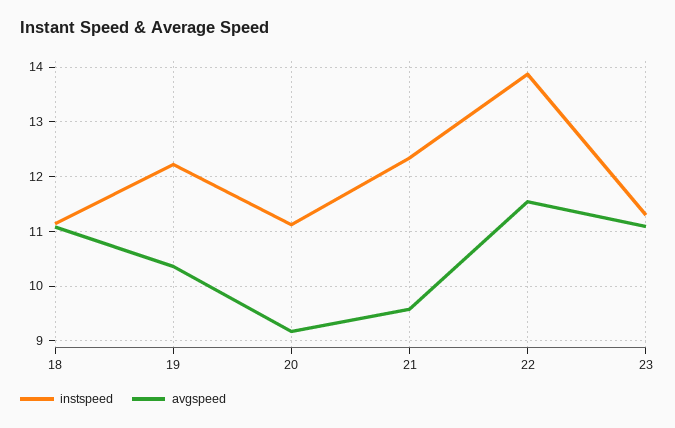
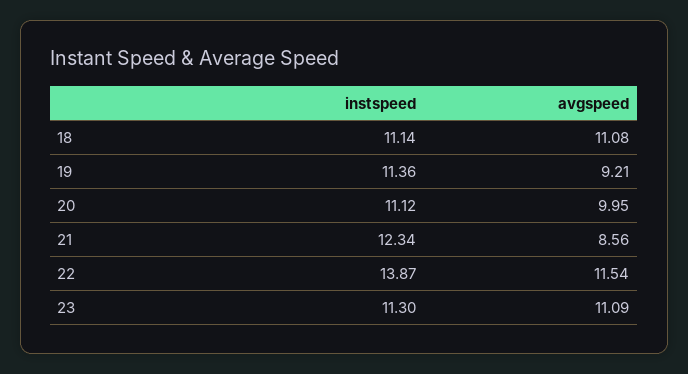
  {
    "instspeed": {
      "18": 11.14,
-     "19": 12.2,
+     "19": 11.36,
      "20": 11.12,
      "21": 12.34,
      "22": 13.87,
      "23": 11.3
    },
    "avgspeed": {
      "18": 11.08,
-     "19": 10.4,
+     "19": 9.21,
-     "20": 9.2,
+     "20": 9.95,
-     "21": 9.6,
+     "21": 8.56,
      "22": 11.54,
      "23": 11.09
    }
  }

